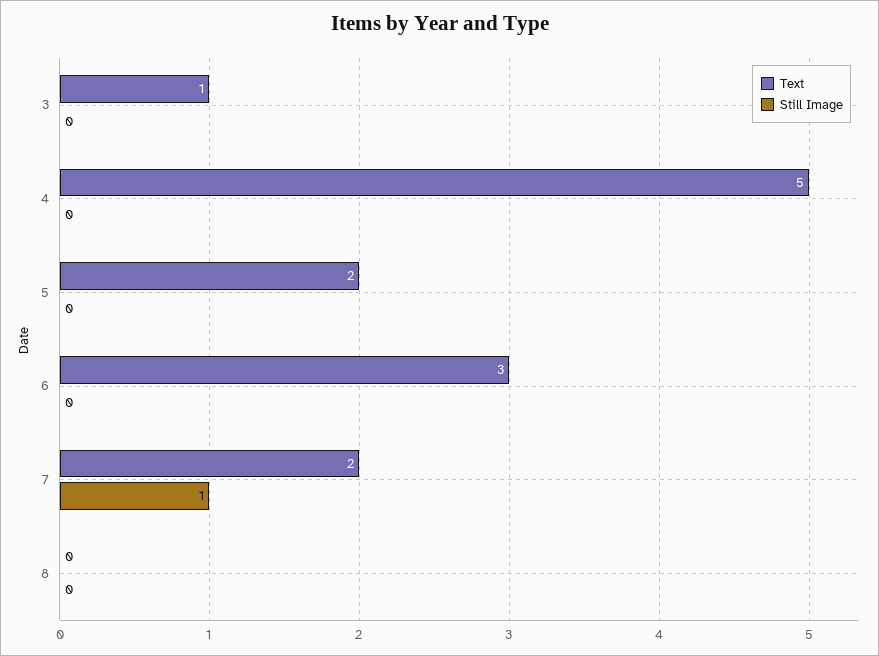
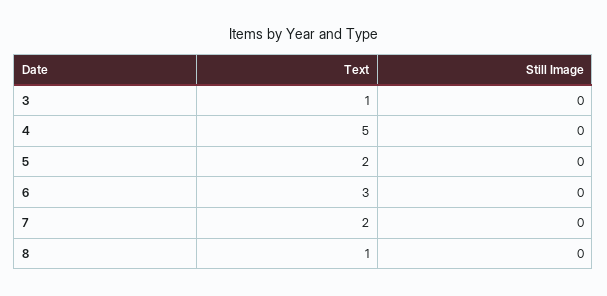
  {
    "Text": {
      "3": 1,
      "4": 5,
      "5": 2,
      "6": 3,
      "7": 2,
-     "8": 0
+     "8": 1
    },
    "Still Image": {
      "3": 0,
      "4": 0,
      "5": 0,
      "6": 0,
-     "7": 1,
+     "7": 0,
      "8": 0
    }
  }

